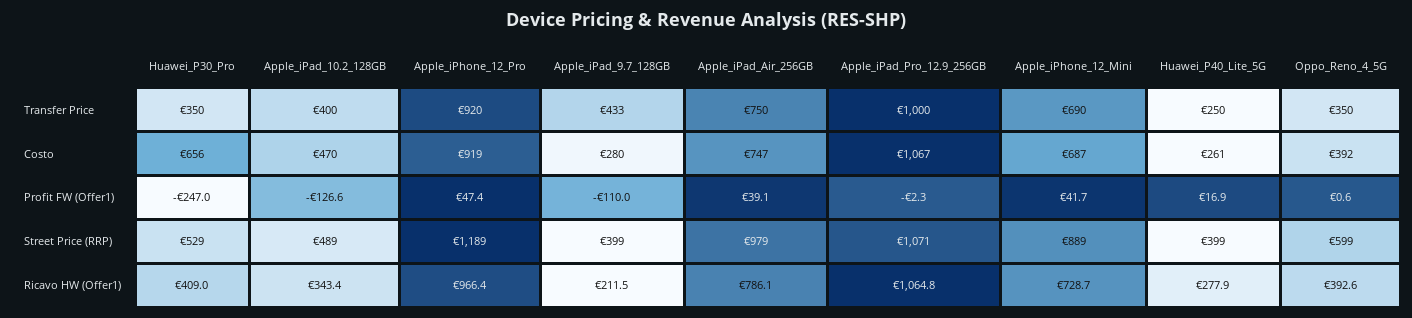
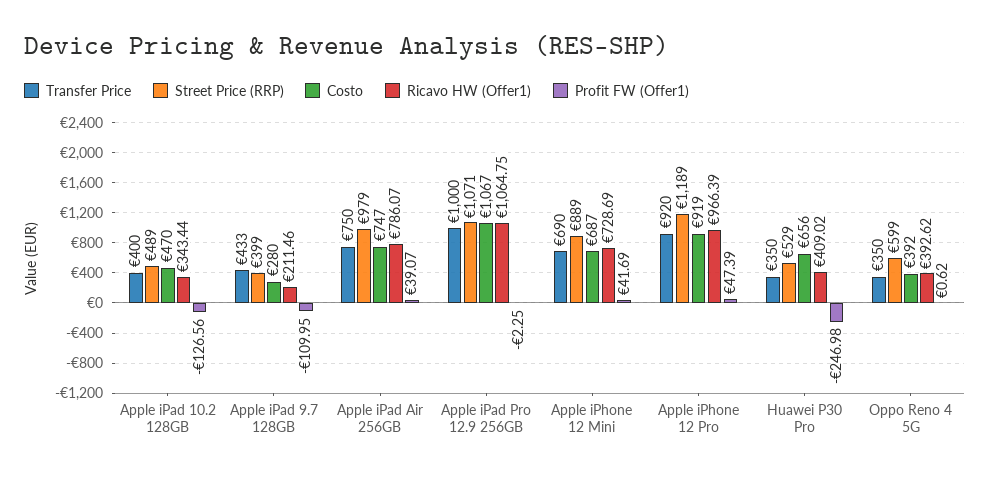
  {
    "Transfer Price": {
      "Huawei_P30_Pro": 350,
      "Apple_iPad_10.2_128GB": 400,
      "Apple_iPhone_12_Pro": 920,
      "Apple_iPad_9.7_128GB": 433,
      "Apple_iPad_Air_256GB": 750,
      "Apple_iPad_Pro_12.9_256GB": 1000,
      "Apple_iPhone_12_Mini": 690,
-     "Huawei_P40_Lite_5G": 250,
      "Oppo_Reno_4_5G": 350
    },
    "Costo": {
      "Huawei_P30_Pro": 656,
      "Apple_iPad_10.2_128GB": 470,
      "Apple_iPhone_12_Pro": 919,
      "Apple_iPad_9.7_128GB": 280,
      "Apple_iPad_Air_256GB": 747,
      "Apple_iPad_Pro_12.9_256GB": 1067,
      "Apple_iPhone_12_Mini": 687,
-     "Huawei_P40_Lite_5G": 261,
      "Oppo_Reno_4_5G": 392
    },
    "Profit FW (Offer1)": {
      "Huawei_P30_Pro": -246.98,
      "Apple_iPad_10.2_128GB": -126.56,
      "Apple_iPhone_12_Pro": 47.39,
      "Apple_iPad_9.7_128GB": -109.95,
      "Apple_iPad_Air_256GB": 39.07,
      "Apple_iPad_Pro_12.9_256GB": -2.25,
      "Apple_iPhone_12_Mini": 41.69,
-     "Huawei_P40_Lite_5G": 16.9,
      "Oppo_Reno_4_5G": 0.62
    },
    "Street Price (RRP)": {
      "Huawei_P30_Pro": 529,
      "Apple_iPad_10.2_128GB": 489,
      "Apple_iPhone_12_Pro": 1189,
      "Apple_iPad_9.7_128GB": 399,
      "Apple_iPad_Air_256GB": 979,
      "Apple_iPad_Pro_12.9_256GB": 1071,
      "Apple_iPhone_12_Mini": 889,
-     "Huawei_P40_Lite_5G": 399,
      "Oppo_Reno_4_5G": 599
    },
    "Ricavo HW (Offer1)": {
      "Huawei_P30_Pro": 409.02,
      "Apple_iPad_10.2_128GB": 343.44,
      "Apple_iPhone_12_Pro": 966.39,
      "Apple_iPad_9.7_128GB": 211.46,
      "Apple_iPad_Air_256GB": 786.07,
      "Apple_iPad_Pro_12.9_256GB": 1064.75,
      "Apple_iPhone_12_Mini": 728.69,
-     "Huawei_P40_Lite_5G": 277.9,
      "Oppo_Reno_4_5G": 392.62
    }
  }

